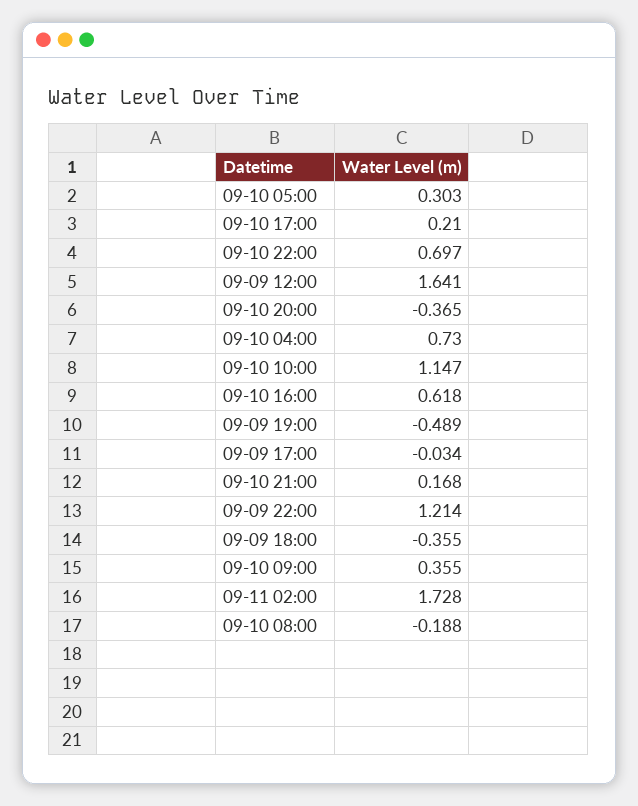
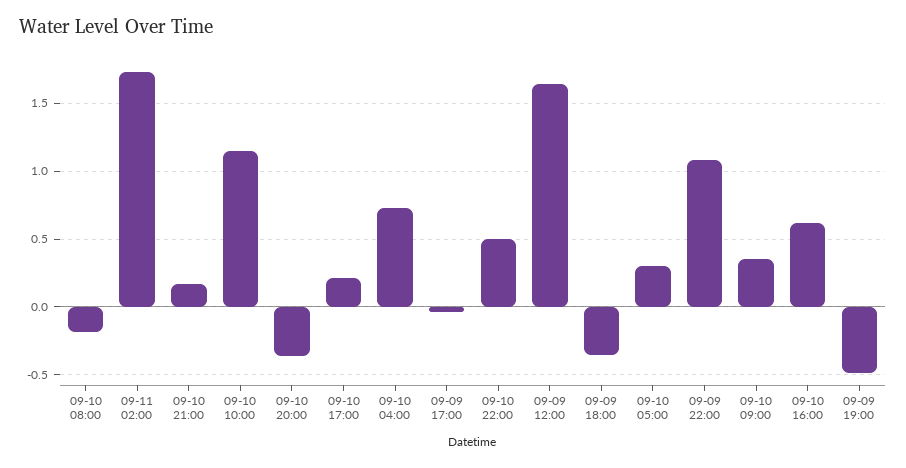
  {
    "09-10 05:00": 0.303,
    "09-10 17:00": 0.21,
-   "09-10 22:00": 0.697,
+   "09-10 22:00": 0.5,
    "09-09 12:00": 1.641,
    "09-10 20:00": -0.365,
    "09-10 04:00": 0.73,
    "09-10 10:00": 1.147,
    "09-10 16:00": 0.618,
    "09-09 19:00": -0.489,
    "09-09 17:00": -0.034,
    "09-10 21:00": 0.168,
-   "09-09 22:00": 1.214,
+   "09-09 22:00": 1.1,
    "09-09 18:00": -0.355,
    "09-10 09:00": 0.355,
    "09-11 02:00": 1.728,
    "09-10 08:00": -0.188
  }

